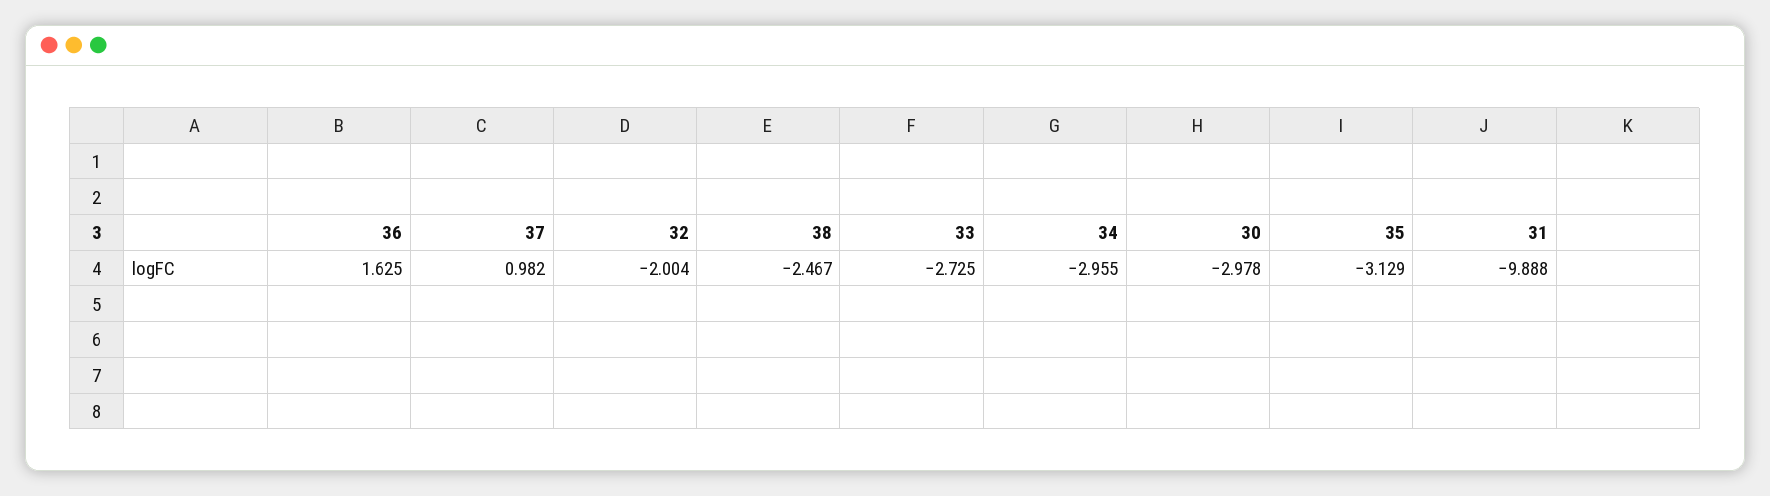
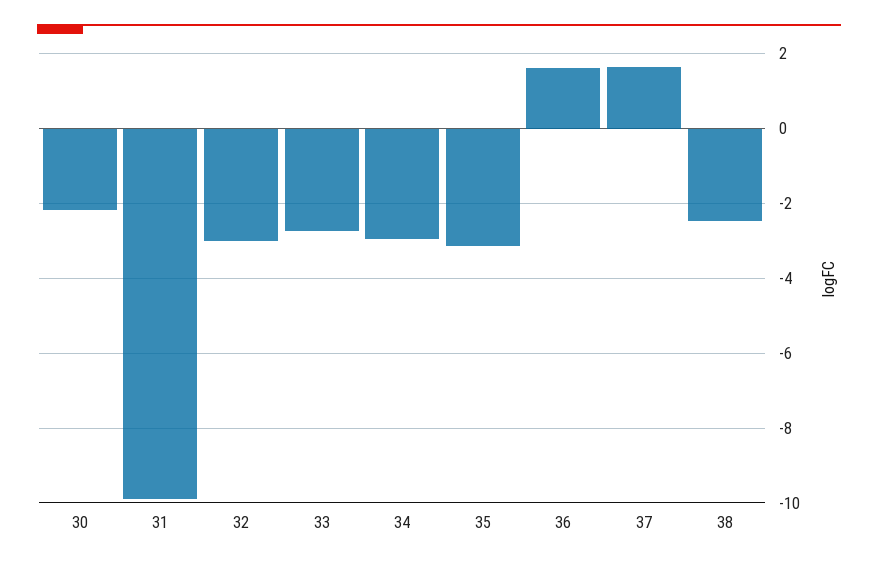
  {
    "36": 1.625,
-   "37": 0.982,
+   "37": 1.6,
-   "32": -2.004,
+   "32": -3,
    "38": -2.467,
    "33": -2.725,
    "34": -2.955,
-   "30": -2.978,
+   "30": -2.2,
    "35": -3.129,
    "31": -9.888
  }

